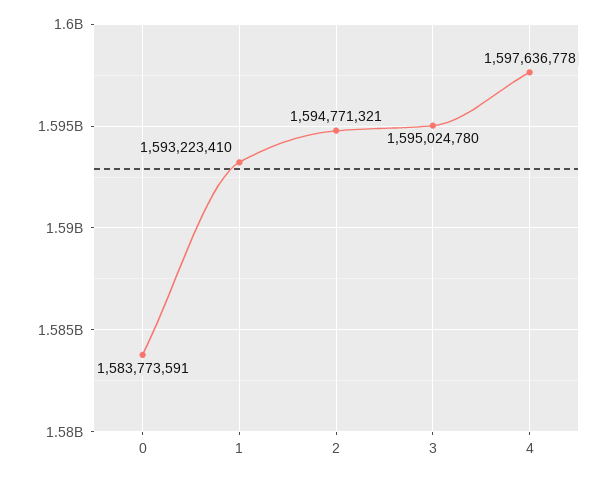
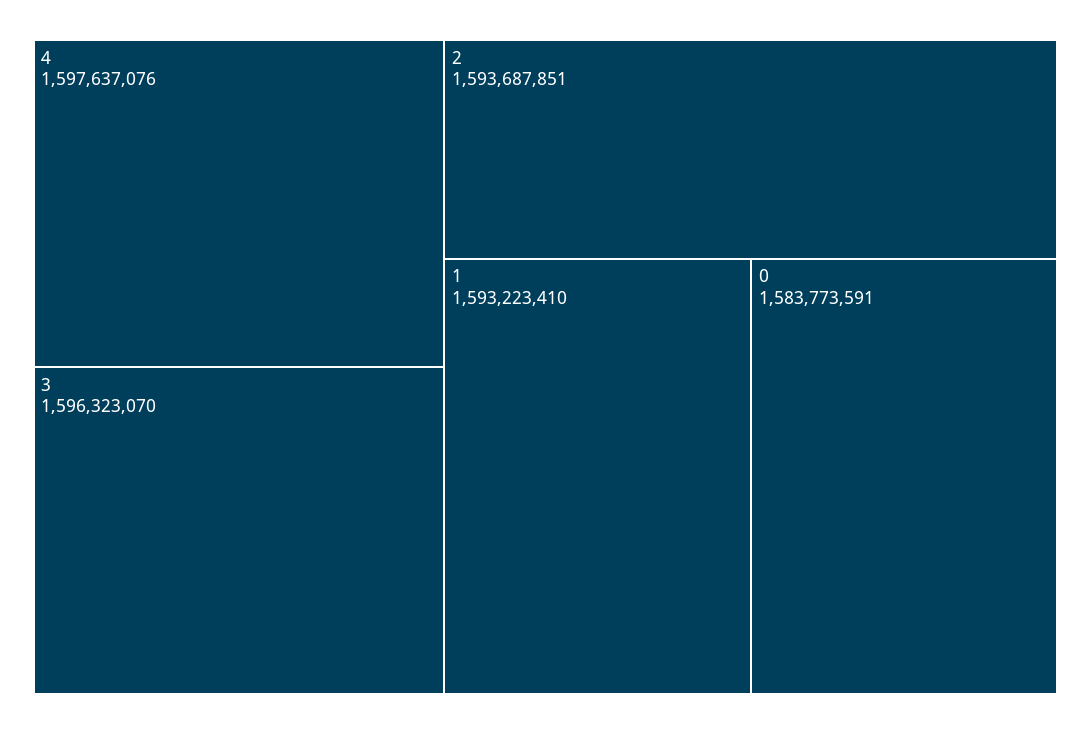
  {
    "0": 1583773591,
    "1": 1593223410,
-   "2": 1594771321,
+   "2": 1593687851,
-   "3": 1595024780,
+   "3": 1596323070,
-   "4": 1597636778
+   "4": 1597637076
  }

